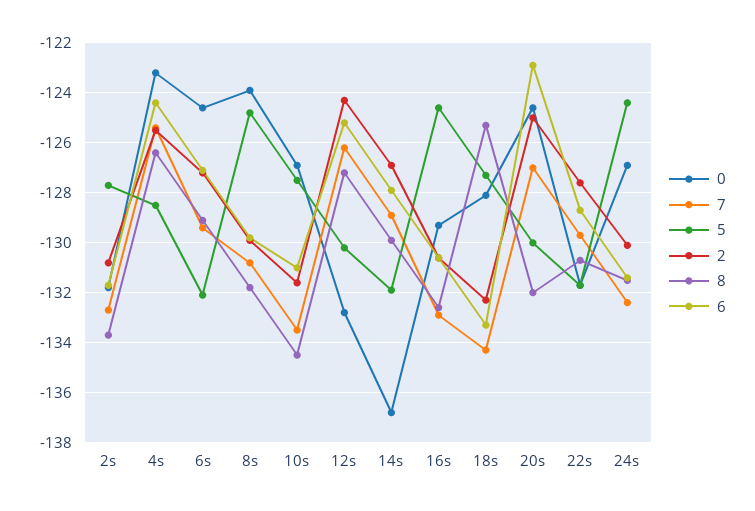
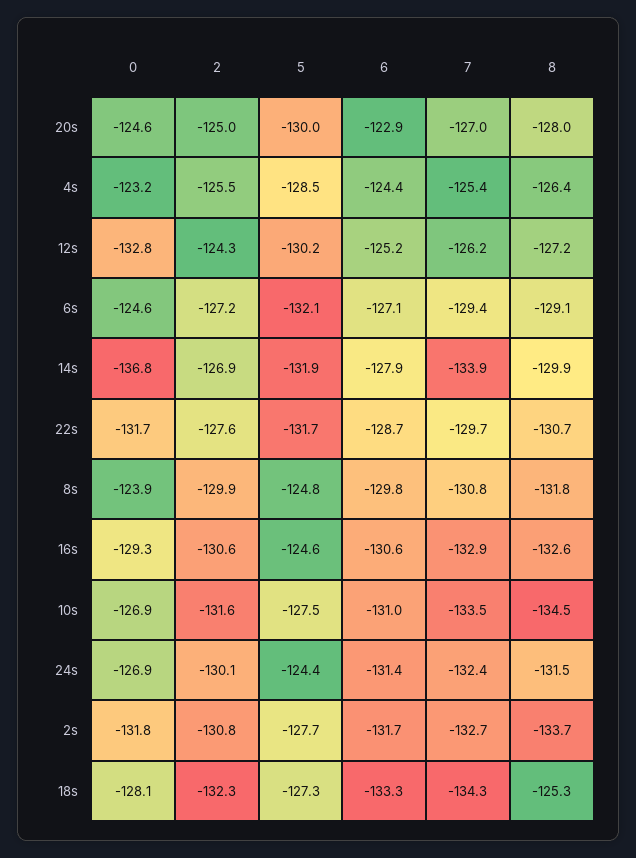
  {
    "0": {
      "2s": -131.8,
      "4s": -123.2,
      "6s": -124.6,
      "8s": -123.9,
      "10s": -126.9,
      "12s": -132.8,
      "14s": -136.8,
      "16s": -129.3,
      "18s": -128.1,
      "20s": -124.6,
      "22s": -131.7,
      "24s": -126.9
    },
    "7": {
      "2s": -132.7,
      "4s": -125.4,
      "6s": -129.4,
      "8s": -130.8,
      "10s": -133.5,
      "12s": -126.2,
-     "14s": -129,
+     "14s": -133.9,
      "16s": -132.9,
      "18s": -134.3,
      "20s": -127,
      "22s": -129.7,
      "24s": -132.4
    },
    "5": {
      "2s": -127.7,
      "4s": -128.5,
      "6s": -132.1,
      "8s": -124.8,
      "10s": -127.5,
      "12s": -130.2,
      "14s": -131.9,
      "16s": -124.6,
      "18s": -127.3,
      "20s": -130,
      "22s": -131.7,
      "24s": -124.4
    },
    "2": {
      "2s": -130.8,
      "4s": -125.5,
      "6s": -127.2,
      "8s": -129.9,
      "10s": -131.6,
      "12s": -124.3,
      "14s": -126.9,
      "16s": -130.6,
      "18s": -132.3,
      "20s": -125,
      "22s": -127.6,
      "24s": -130.1
    },
    "8": {
      "2s": -133.7,
      "4s": -126.4,
      "6s": -129.1,
      "8s": -131.8,
      "10s": -134.5,
      "12s": -127.2,
      "14s": -129.9,
      "16s": -132.6,
      "18s": -125.3,
-     "20s": -132,
+     "20s": -128,
      "22s": -130.7,
      "24s": -131.5
    },
    "6": {
      "2s": -131.7,
      "4s": -124.4,
      "6s": -127.1,
      "8s": -129.8,
      "10s": -131,
      "12s": -125.2,
      "14s": -127.9,
      "16s": -130.6,
      "18s": -133.3,
      "20s": -122.9,
      "22s": -128.7,
      "24s": -131.4
    }
  }

